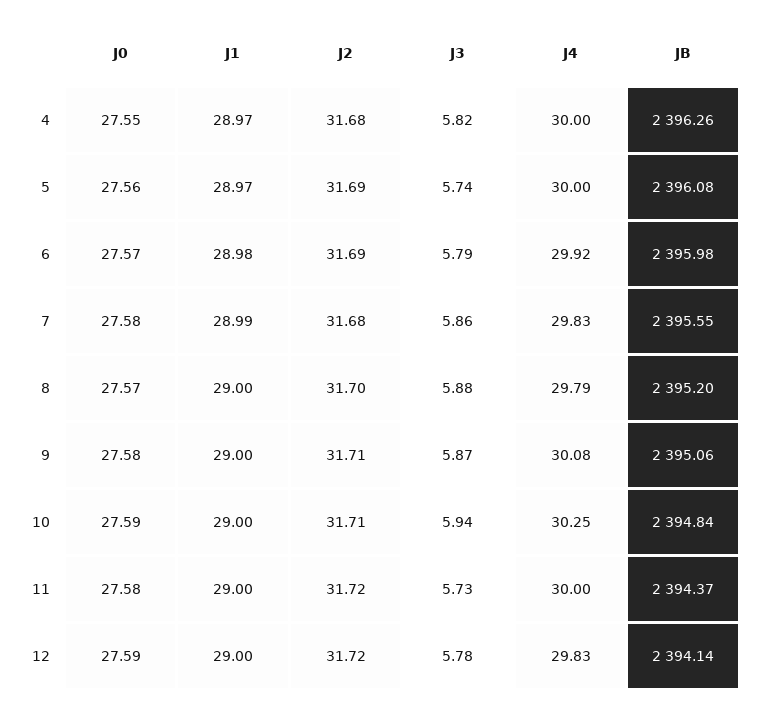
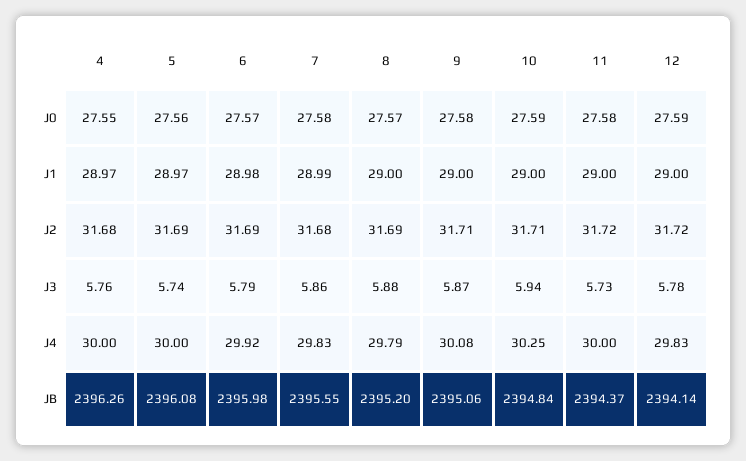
  {
    "J0": {
      "4": 27.55,
      "5": 27.56,
      "6": 27.57,
      "7": 27.58,
      "8": 27.57,
      "9": 27.58,
      "10": 27.59,
      "11": 27.58,
      "12": 27.59
    },
    "J1": {
      "4": 28.97,
      "5": 28.97,
      "6": 28.98,
      "7": 28.99,
      "8": 29,
      "9": 29,
      "10": 29,
      "11": 29,
      "12": 29
    },
    "J2": {
      "4": 31.68,
      "5": 31.69,
      "6": 31.69,
      "7": 31.68,
-     "8": 31.7,
+     "8": 31.69,
      "9": 31.71,
      "10": 31.71,
      "11": 31.72,
      "12": 31.72
    },
    "J3": {
-     "4": 5.82,
+     "4": 5.76,
      "5": 5.74,
      "6": 5.79,
      "7": 5.86,
      "8": 5.88,
      "9": 5.87,
      "10": 5.94,
      "11": 5.73,
      "12": 5.78
    },
    "J4": {
      "4": 30,
      "5": 30,
      "6": 29.92,
      "7": 29.83,
      "8": 29.79,
      "9": 30.08,
      "10": 30.25,
      "11": 30,
      "12": 29.83
    },
    "JB": {
      "4": 2396.26,
      "5": 2396.08,
      "6": 2395.98,
      "7": 2395.55,
      "8": 2395.2,
      "9": 2395.06,
      "10": 2394.84,
      "11": 2394.37,
      "12": 2394.14
    }
  }

